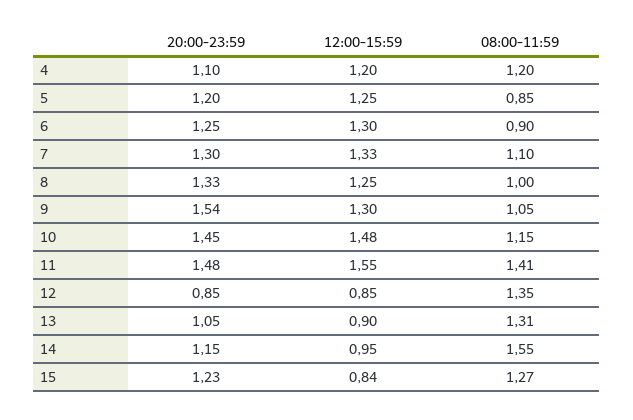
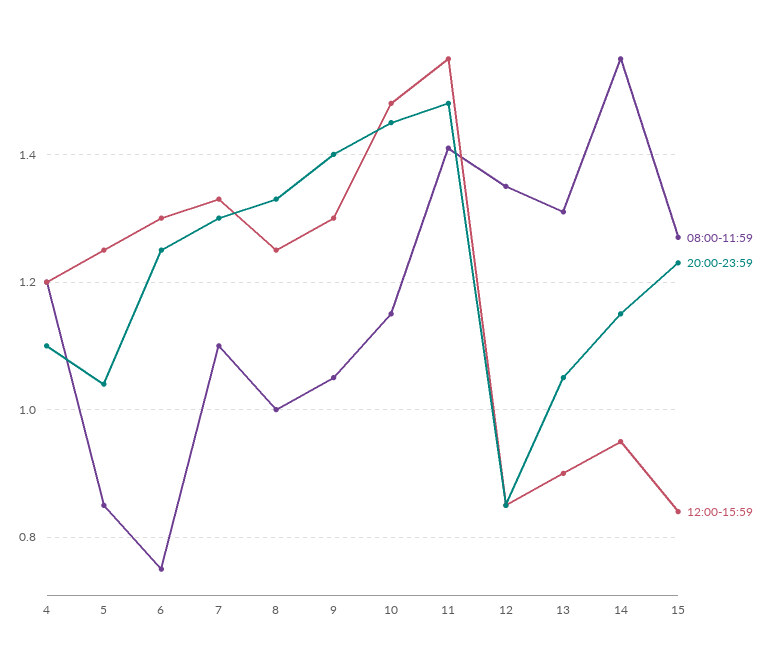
  {
    "20:00-23:59": {
      "4": 1.1,
-     "5": 1.2,
+     "5": 1.05,
      "6": 1.25,
      "7": 1.3,
      "8": 1.33,
-     "9": 1.54,
+     "9": 1.4,
      "10": 1.45,
      "11": 1.48,
      "12": 0.85,
      "13": 1.05,
      "14": 1.15,
      "15": 1.23
    },
    "12:00-15:59": {
      "4": 1.2,
      "5": 1.25,
      "6": 1.3,
      "7": 1.33,
      "8": 1.25,
      "9": 1.3,
      "10": 1.48,
      "11": 1.55,
      "12": 0.85,
      "13": 0.9,
      "14": 0.95,
      "15": 0.84
    },
    "08:00-11:59": {
      "4": 1.2,
      "5": 0.85,
-     "6": 0.9,
+     "6": 0.75,
      "7": 1.1,
      "8": 1,
      "9": 1.05,
      "10": 1.15,
      "11": 1.41,
      "12": 1.35,
      "13": 1.31,
      "14": 1.55,
      "15": 1.27
    }
  }

